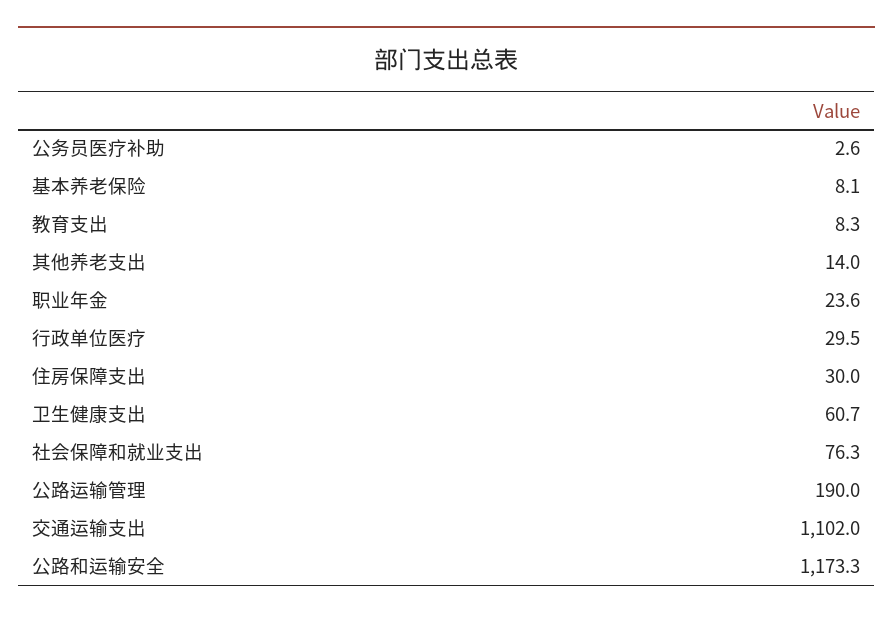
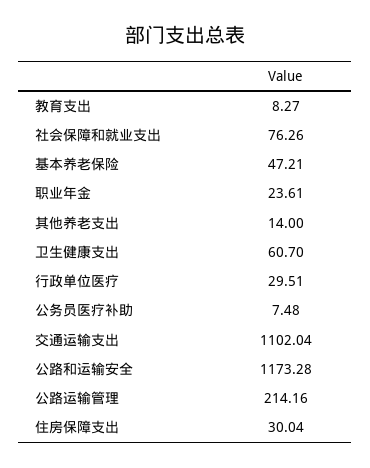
  {
-   "公务员医疗补助": 2.6,
+   "公务员医疗补助": 7.48,
-   "基本养老保险": 8.1,
+   "基本养老保险": 47.21,
    "教育支出": 8.27,
    "其他养老支出": 14,
    "职业年金": 23.61,
    "行政单位医疗": 29.51,
    "住房保障支出": 30.04,
    "卫生健康支出": 60.7,
    "社会保障和就业支出": 76.26,
-   "公路运输管理": 190,
+   "公路运输管理": 214.16,
    "交通运输支出": 1102.04,
    "公路和运输安全": 1173.28
  }

